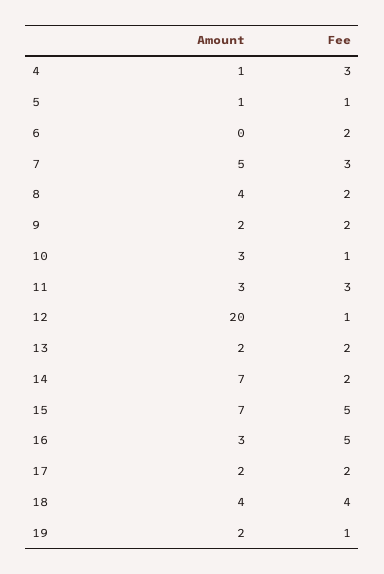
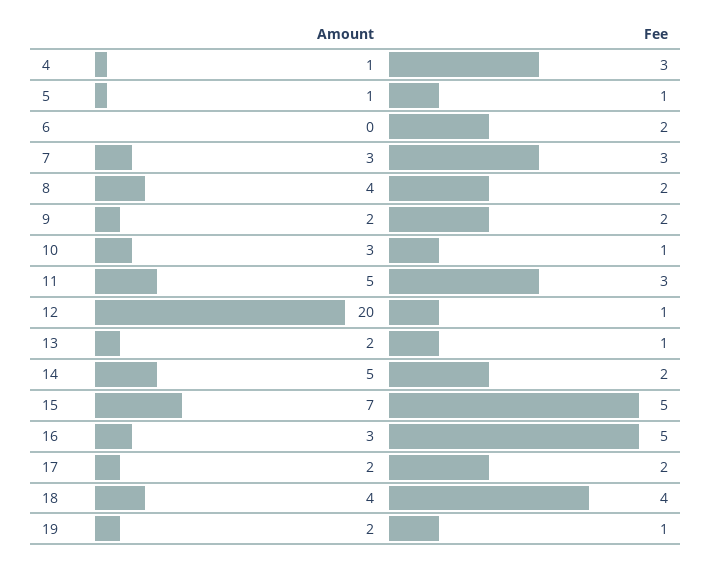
  {
    "Amount": {
      "4": 1,
      "5": 1,
      "6": 0,
-     "7": 5,
+     "7": 3,
      "8": 4,
      "9": 2,
      "10": 3,
-     "11": 3,
+     "11": 5,
      "12": 20,
      "13": 2,
-     "14": 7,
+     "14": 5,
      "15": 7,
      "16": 3,
      "17": 2,
      "18": 4,
      "19": 2
    },
    "Fee": {
      "4": 3,
      "5": 1,
      "6": 2,
      "7": 3,
      "8": 2,
      "9": 2,
      "10": 1,
      "11": 3,
      "12": 1,
-     "13": 2,
+     "13": 1,
      "14": 2,
      "15": 5,
      "16": 5,
      "17": 2,
      "18": 4,
      "19": 1
    }
  }

